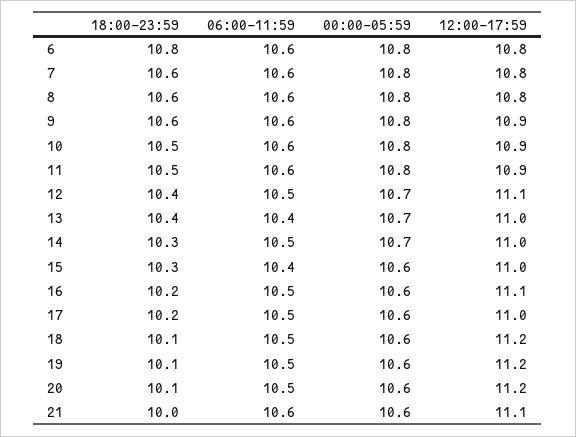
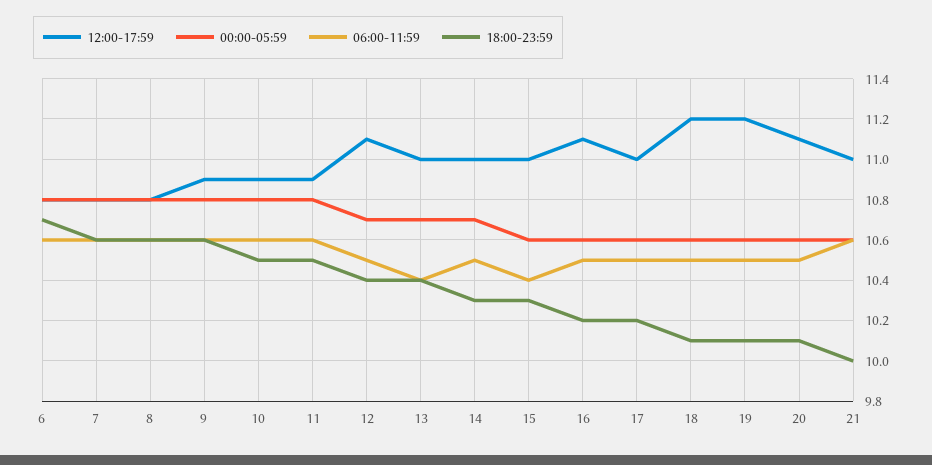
  {
    "18:00-23:59": {
-     "6": 10.8,
+     "6": 10.7,
      "7": 10.6,
      "8": 10.6,
      "9": 10.6,
      "10": 10.5,
      "11": 10.5,
      "12": 10.4,
      "13": 10.4,
      "14": 10.3,
      "15": 10.3,
      "16": 10.2,
      "17": 10.2,
      "18": 10.1,
      "19": 10.1,
      "20": 10.1,
      "21": 10
    },
    "06:00-11:59": {
      "6": 10.6,
      "7": 10.6,
      "8": 10.6,
      "9": 10.6,
      "10": 10.6,
      "11": 10.6,
      "12": 10.5,
      "13": 10.4,
      "14": 10.5,
      "15": 10.4,
      "16": 10.5,
      "17": 10.5,
      "18": 10.5,
      "19": 10.5,
      "20": 10.5,
      "21": 10.6
    },
    "00:00-05:59": {
      "6": 10.8,
      "7": 10.8,
      "8": 10.8,
      "9": 10.8,
      "10": 10.8,
      "11": 10.8,
      "12": 10.7,
      "13": 10.7,
      "14": 10.7,
      "15": 10.6,
      "16": 10.6,
      "17": 10.6,
      "18": 10.6,
      "19": 10.6,
      "20": 10.6,
      "21": 10.6
    },
    "12:00-17:59": {
      "6": 10.8,
      "7": 10.8,
      "8": 10.8,
      "9": 10.9,
      "10": 10.9,
      "11": 10.9,
      "12": 11.1,
      "13": 11,
      "14": 11,
      "15": 11,
      "16": 11.1,
      "17": 11,
      "18": 11.2,
      "19": 11.2,
-     "20": 11.2,
+     "20": 11.1,
-     "21": 11.1
+     "21": 11
    }
  }

